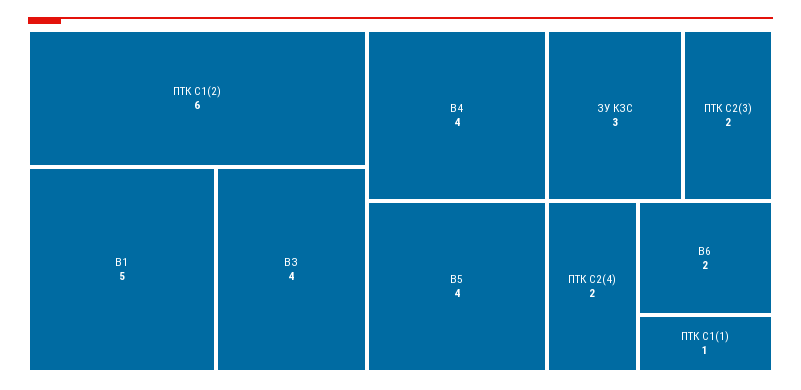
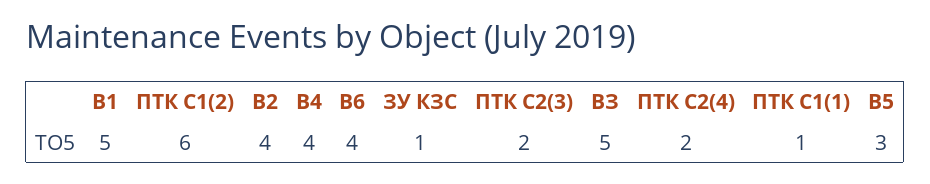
  {
    "ПТК С1(2)": 6,
    "В1": 5,
-   "ВЗ": 4,
+   "ВЗ": 5,
    "В4": 4,
-   "В5": 4,
+   "В5": 3,
-   "ЗУ КЗС": 3,
+   "ЗУ КЗС": 1,
    "ПТК С2(3)": 2,
    "ПТК С2(4)": 2,
-   "В6": 2,
+   "В6": 4,
-   "ПТК С1(1)": 1
+   "ПТК С1(1)": 1,
+   "В2": 4
  }

